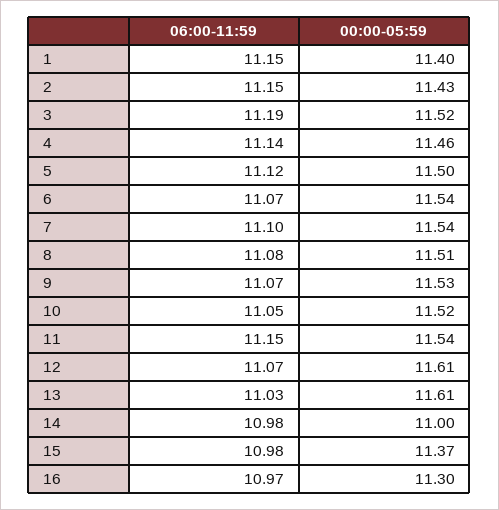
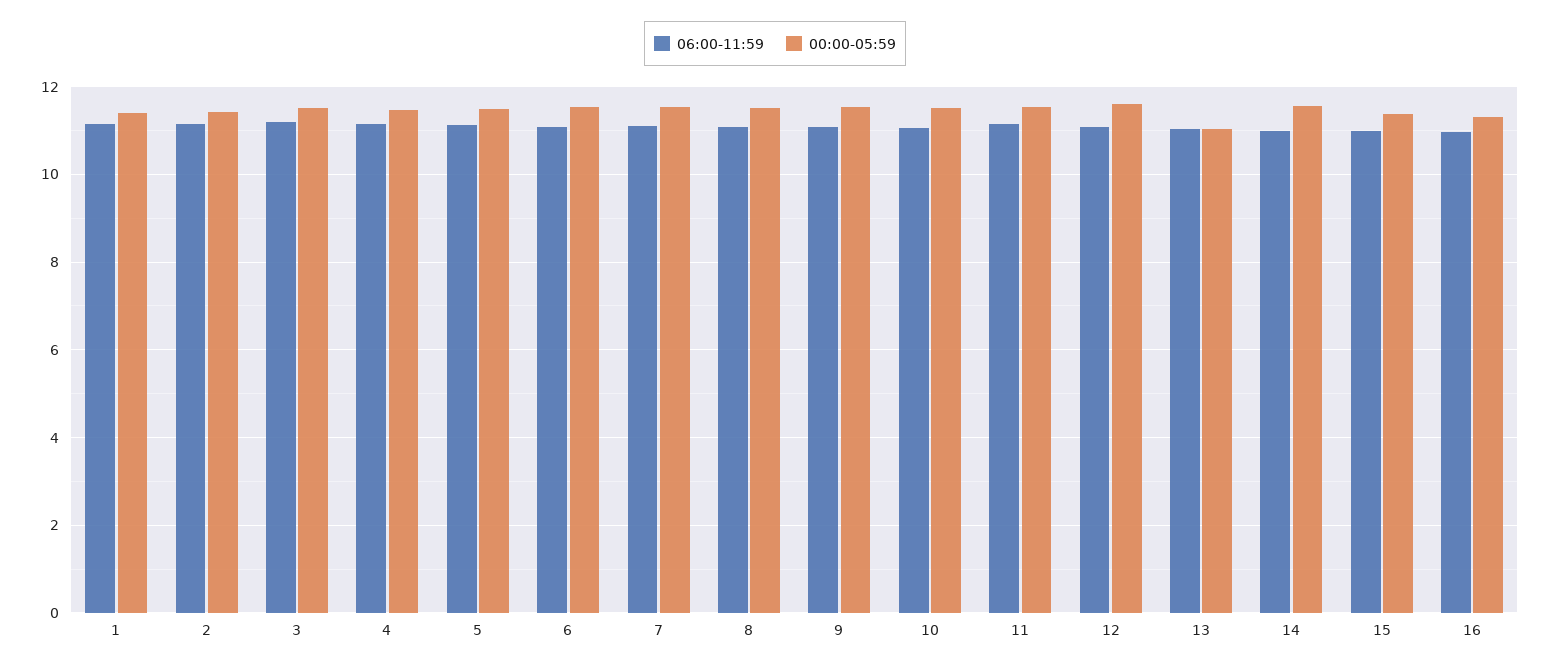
  {
    "06:00-11:59": {
      "1": 11.15,
      "2": 11.15,
      "3": 11.19,
      "4": 11.14,
      "5": 11.12,
      "6": 11.07,
      "7": 11.1,
      "8": 11.08,
      "9": 11.07,
      "10": 11.05,
      "11": 11.15,
      "12": 11.07,
      "13": 11.03,
      "14": 10.98,
      "15": 10.98,
      "16": 10.97
    },
    "00:00-05:59": {
      "1": 11.4,
      "2": 11.43,
      "3": 11.52,
      "4": 11.46,
      "5": 11.5,
      "6": 11.54,
      "7": 11.54,
      "8": 11.51,
      "9": 11.53,
      "10": 11.52,
      "11": 11.54,
      "12": 11.61,
-     "13": 11.61,
+     "13": 11,
-     "14": 11,
+     "14": 11.6,
      "15": 11.37,
      "16": 11.3
    }
  }

